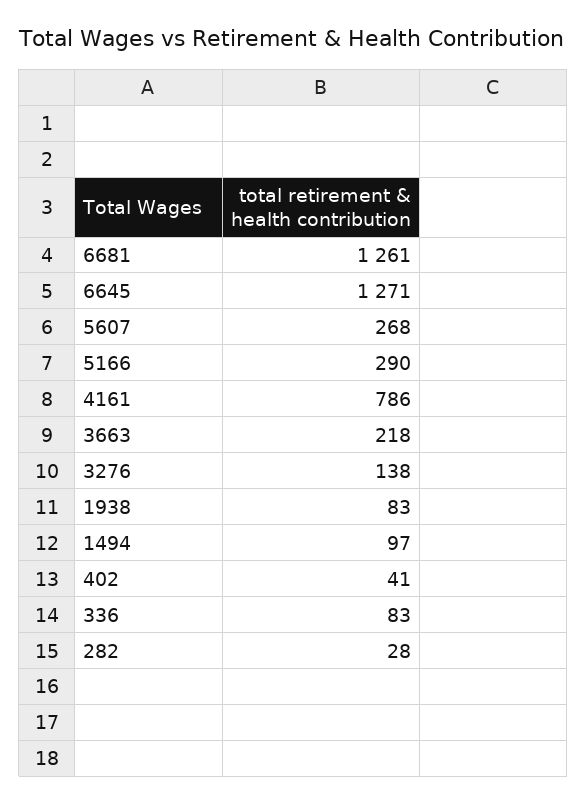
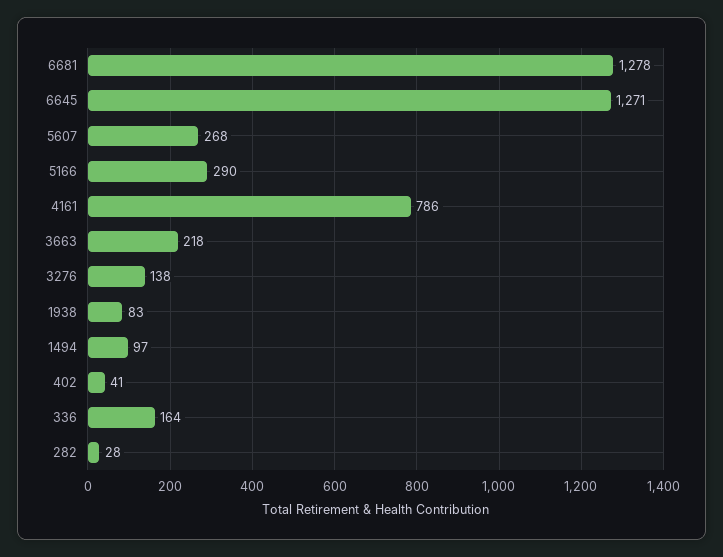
  {
-   "6681": 1261,
+   "6681": 1278,
    "6645": 1271,
    "5607": 268,
    "5166": 290,
    "4161": 786,
    "3663": 218,
    "3276": 138,
    "1938": 83,
    "1494": 97,
    "402": 41,
-   "336": 83,
+   "336": 164,
    "282": 28
  }

